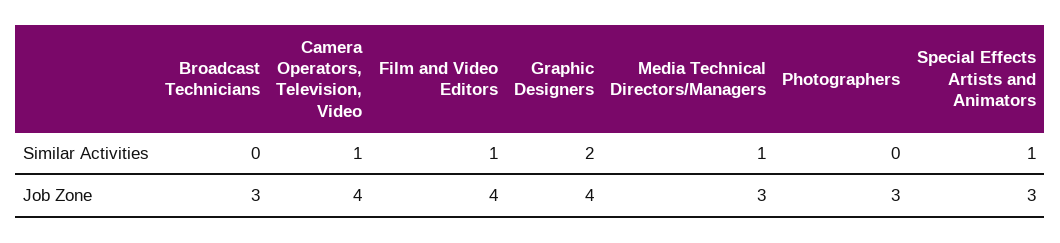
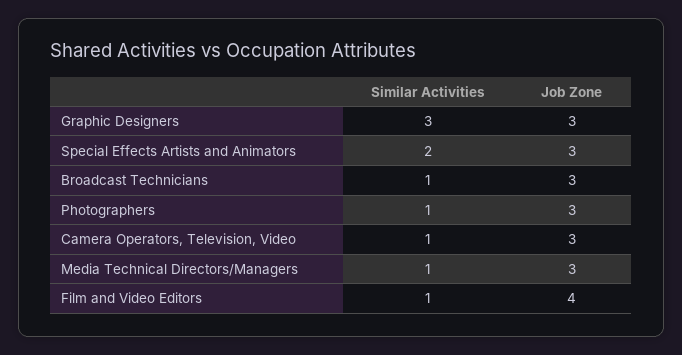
  {
    "Broadcast Technicians": {
-     "Similar Activities": 0,
+     "Similar Activities": 1,
      "Job Zone": 3
    },
    "Camera Operators, Television, Video": {
      "Similar Activities": 1,
-     "Job Zone": 4
+     "Job Zone": 3
    },
    "Film and Video Editors": {
      "Similar Activities": 1,
      "Job Zone": 4
    },
    "Graphic Designers": {
-     "Similar Activities": 2,
+     "Similar Activities": 3,
-     "Job Zone": 4
+     "Job Zone": 3
    },
    "Media Technical Directors/Managers": {
      "Similar Activities": 1,
      "Job Zone": 3
    },
    "Photographers": {
-     "Similar Activities": 0,
+     "Similar Activities": 1,
      "Job Zone": 3
    },
    "Special Effects Artists and Animators": {
-     "Similar Activities": 1,
+     "Similar Activities": 2,
      "Job Zone": 3
    }
  }

